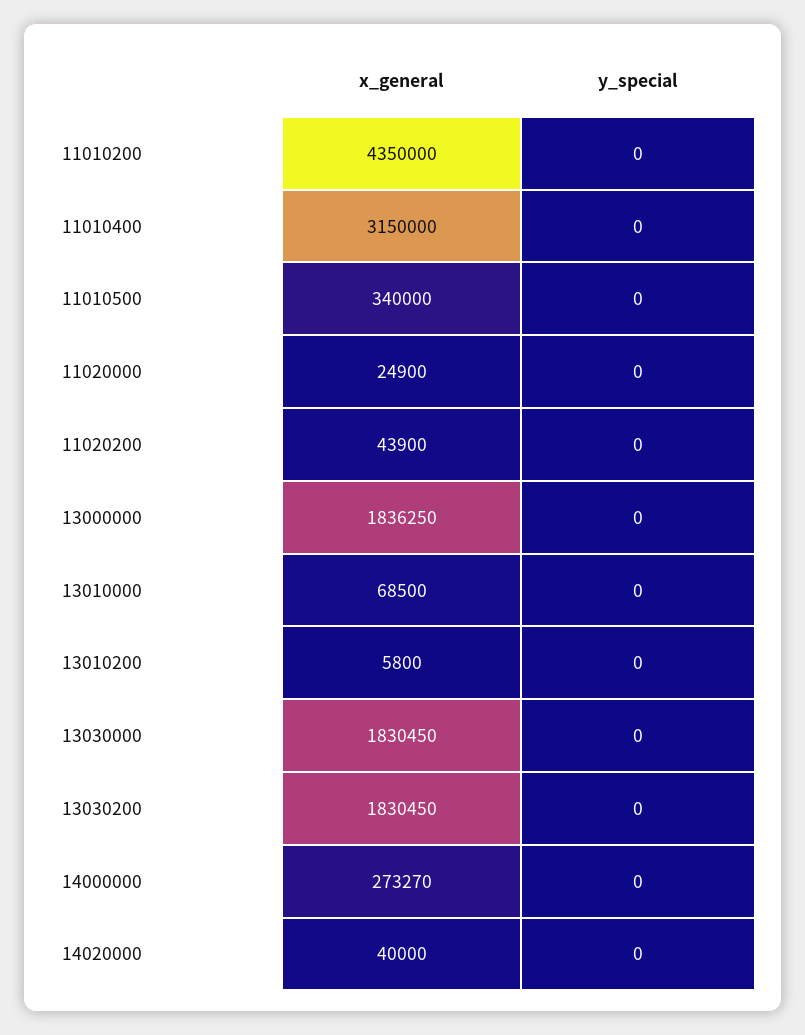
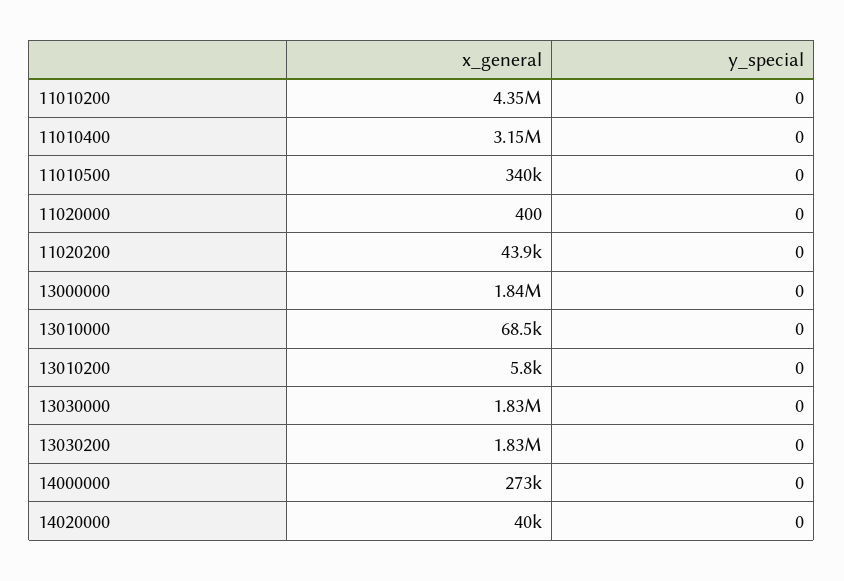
  {
    "x_general": {
      "11010200": 4350000,
      "11010400": 3150000,
      "11010500": 340000,
-     "11020000": 24900,
+     "11020000": 400,
      "11020200": 43900,
      "13000000": 1836250,
      "13010000": 68500,
      "13010200": 5800,
      "13030000": 1830450,
      "13030200": 1830450,
      "14000000": 273270,
      "14020000": 40000
    },
    "y_special": {
      "11010200": 0,
      "11010400": 0,
      "11010500": 0,
      "11020000": 0,
      "11020200": 0,
      "13000000": 0,
      "13010000": 0,
      "13010200": 0,
      "13030000": 0,
      "13030200": 0,
      "14000000": 0,
      "14020000": 0
    }
  }

